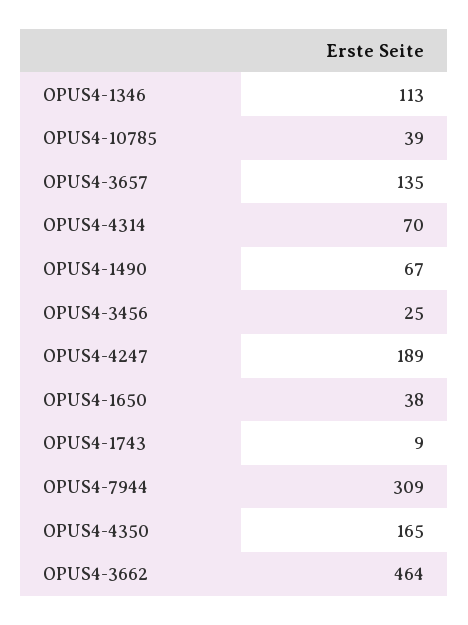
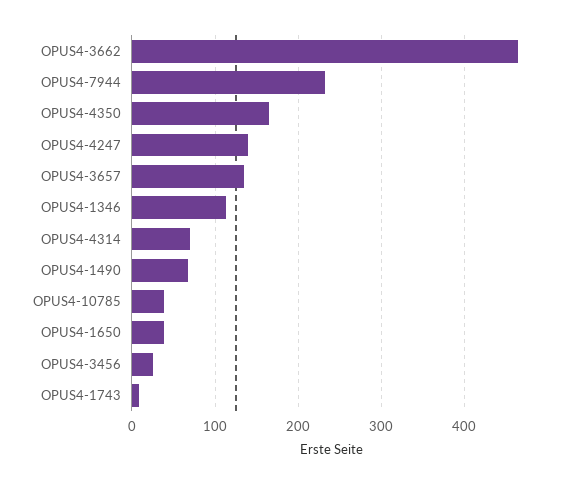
  {
    "OPUS4-1346": 113,
    "OPUS4-10785": 39,
    "OPUS4-3657": 135,
    "OPUS4-4314": 70,
    "OPUS4-1490": 67,
    "OPUS4-3456": 25,
-   "OPUS4-4247": 189,
+   "OPUS4-4247": 140,
    "OPUS4-1650": 38,
    "OPUS4-1743": 9,
-   "OPUS4-7944": 309,
+   "OPUS4-7944": 230,
    "OPUS4-4350": 165,
    "OPUS4-3662": 464
  }

